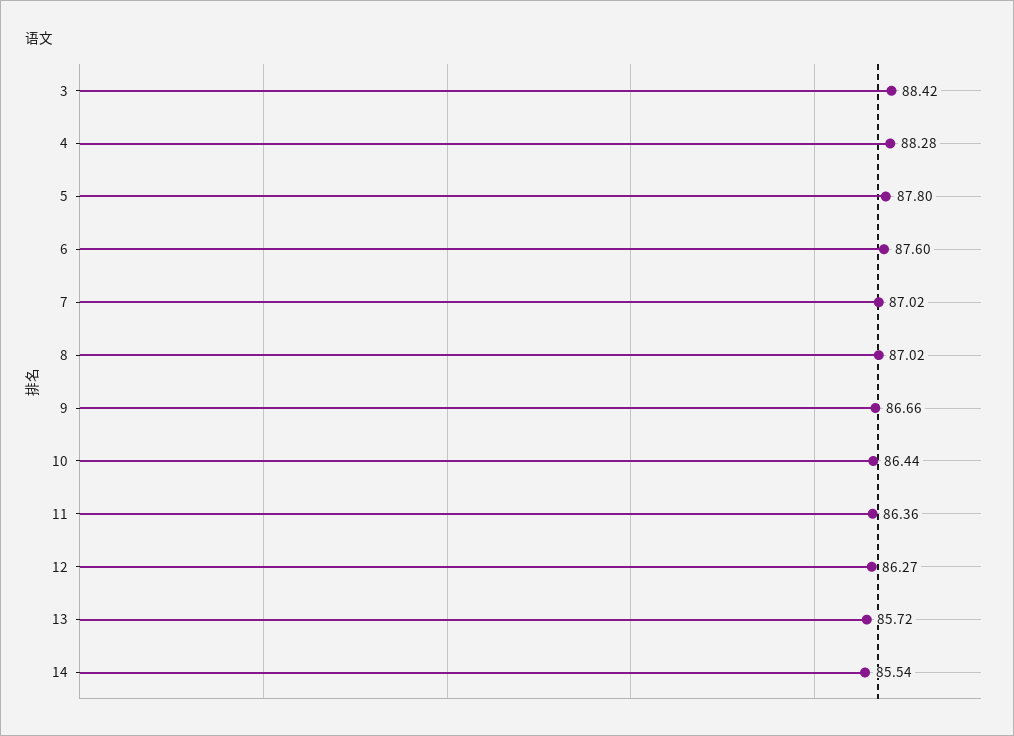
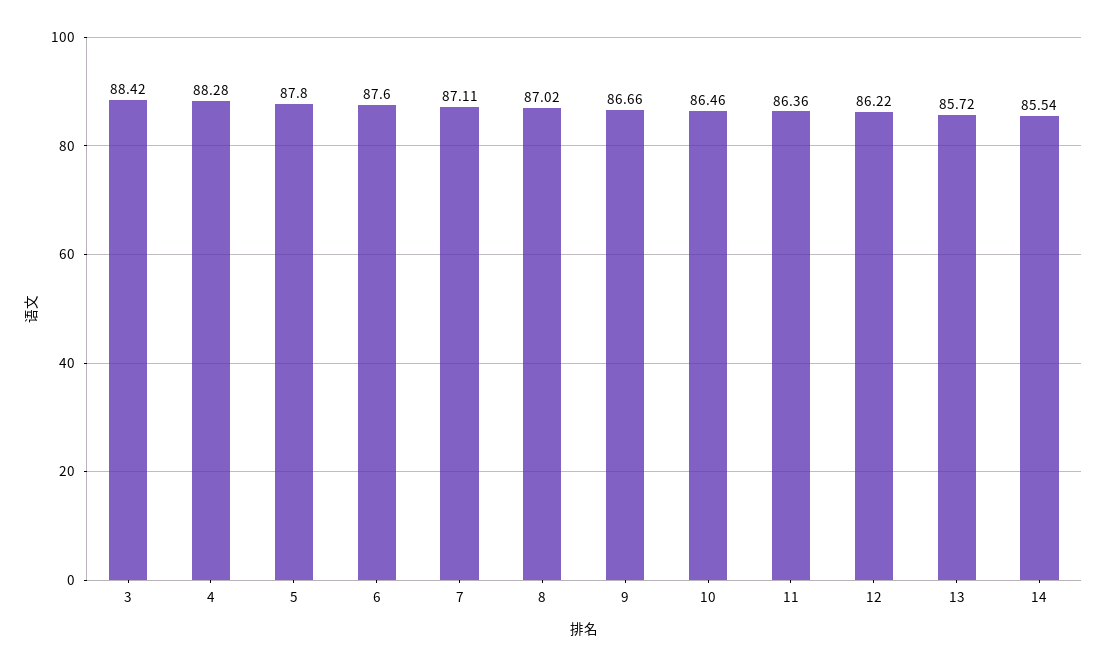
  {
    "3": 88.42,
    "4": 88.28,
    "5": 87.8,
    "6": 87.6,
-   "7": 87.02,
+   "7": 87.11,
    "8": 87.02,
    "9": 86.66,
-   "10": 86.44,
+   "10": 86.46,
    "11": 86.36,
-   "12": 86.27,
+   "12": 86.22,
    "13": 85.72,
    "14": 85.54
  }

